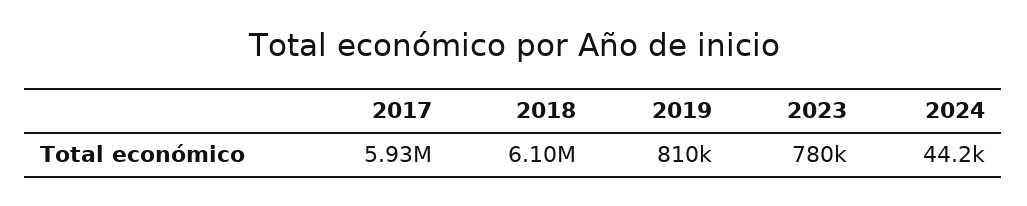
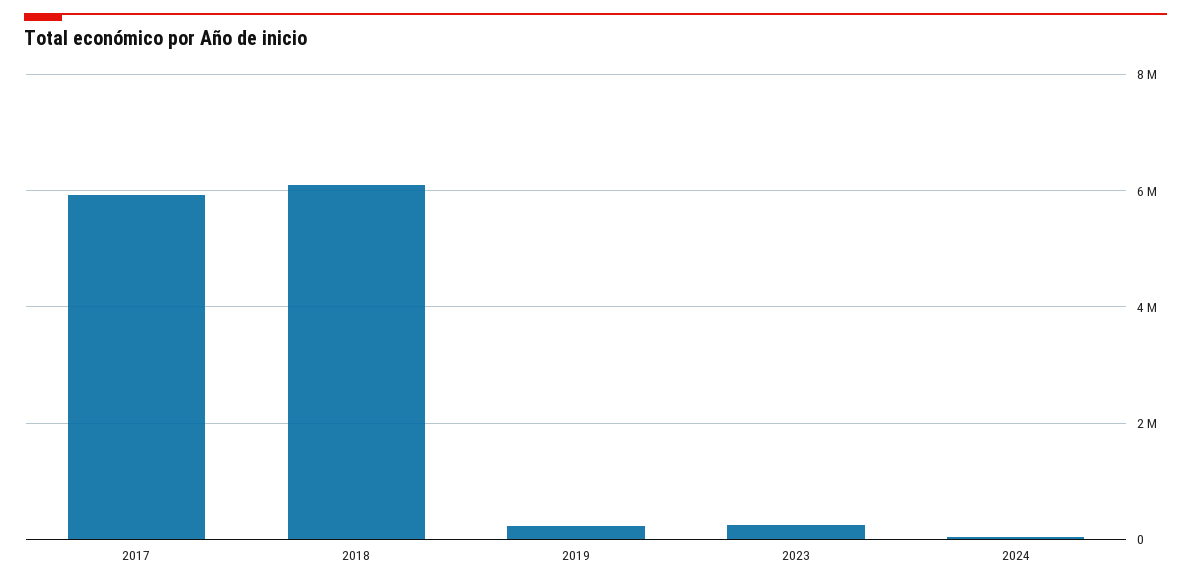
  {
    "2017": 5930000,
    "2018": 6100000,
-   "2019": 810000,
+   "2019": 200000,
-   "2023": 780000,
+   "2023": 200000,
    "2024": 44200
  }

